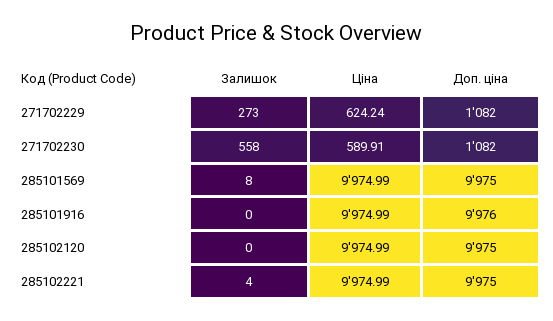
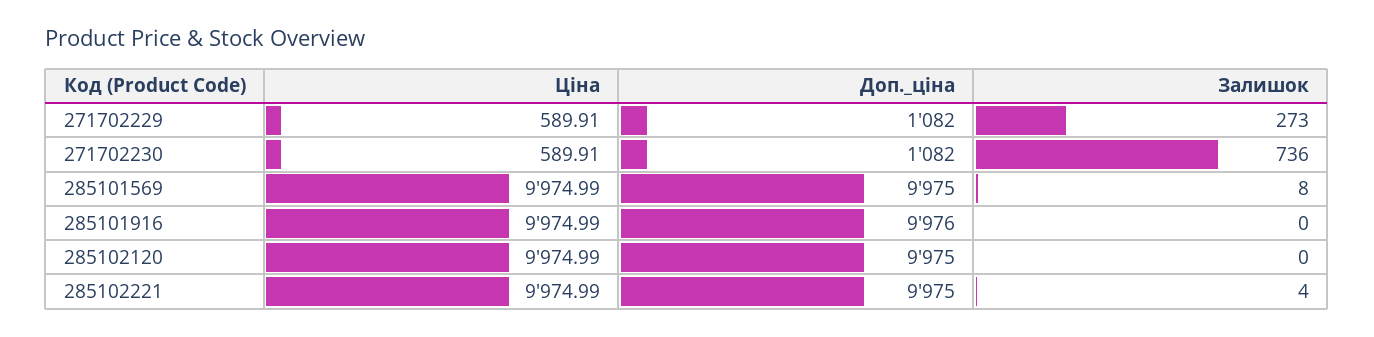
  {
    "Залишок": {
      "271702229": 273,
-     "271702230": 558,
+     "271702230": 736,
      "285101569": 8,
      "285101916": 0,
      "285102120": 0,
      "285102221": 4
    },
    "Ціна": {
-     "271702229": 624.24,
+     "271702229": 589.91,
      "271702230": 589.91,
      "285101569": 9974.99,
      "285101916": 9974.99,
      "285102120": 9974.99,
      "285102221": 9974.99
    },
    "Доп. ціна": {
      "271702229": 1082,
      "271702230": 1082,
      "285101569": 9975,
      "285101916": 9976,
      "285102120": 9975,
      "285102221": 9975
    }
  }

